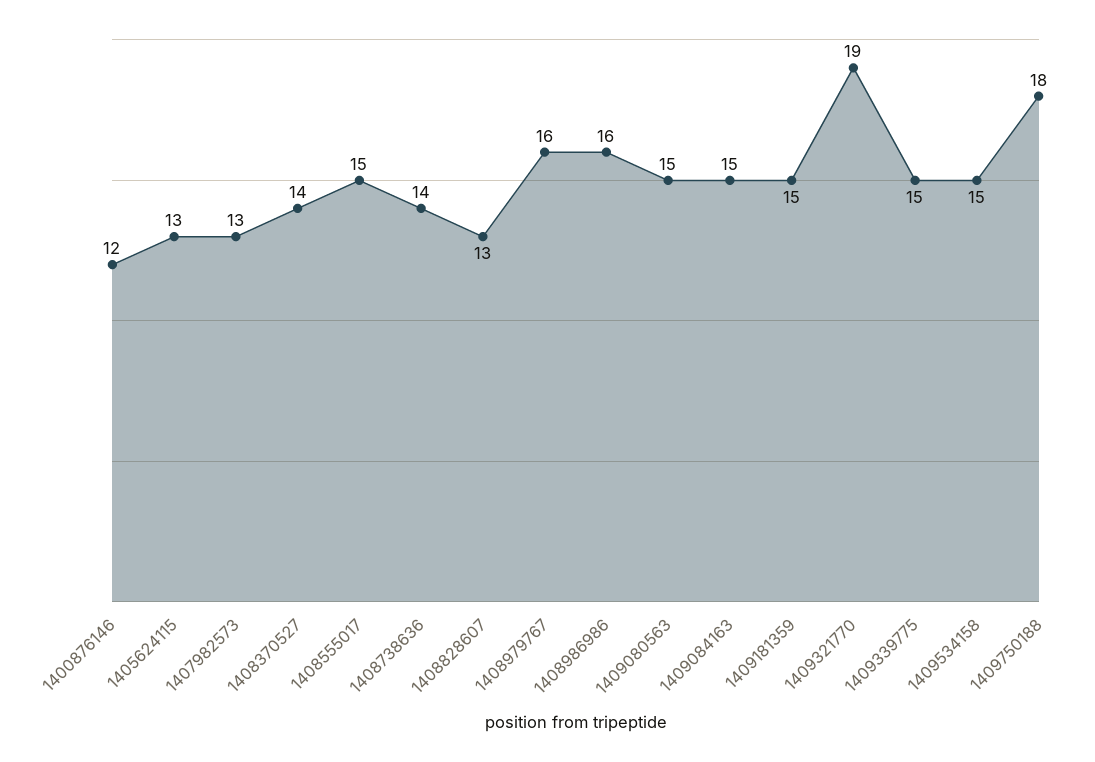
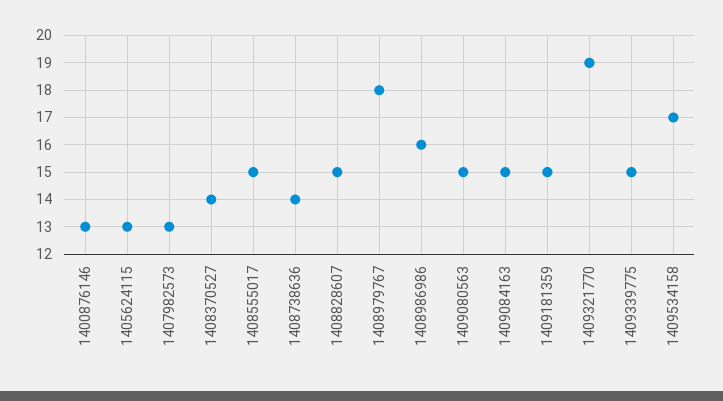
  {
-   "1400876146": 12,
+   "1400876146": 13,
    "1405624115": 13,
    "1407982573": 13,
    "1408370527": 14,
    "1408555017": 15,
    "1408738636": 14,
-   "1408828607": 13,
+   "1408828607": 15,
-   "1408979767": 16,
+   "1408979767": 18,
    "1408986986": 16,
    "1409080563": 15,
    "1409084163": 15,
    "1409181359": 15,
    "1409321770": 19,
    "1409339775": 15,
-   "1409534158": 15,
+   "1409534158": 17
-   "1409750188": 18
  }

